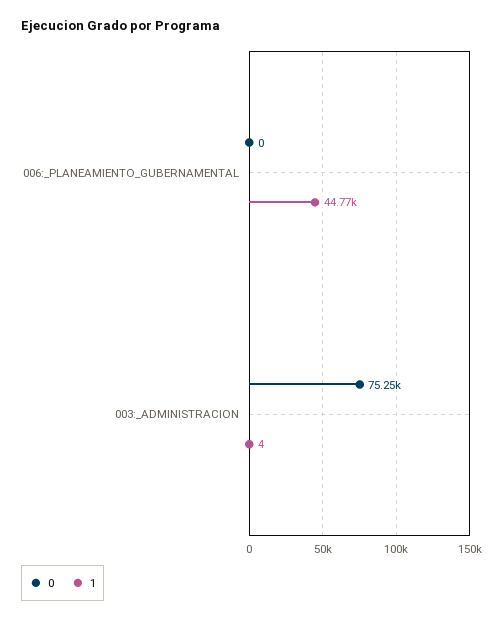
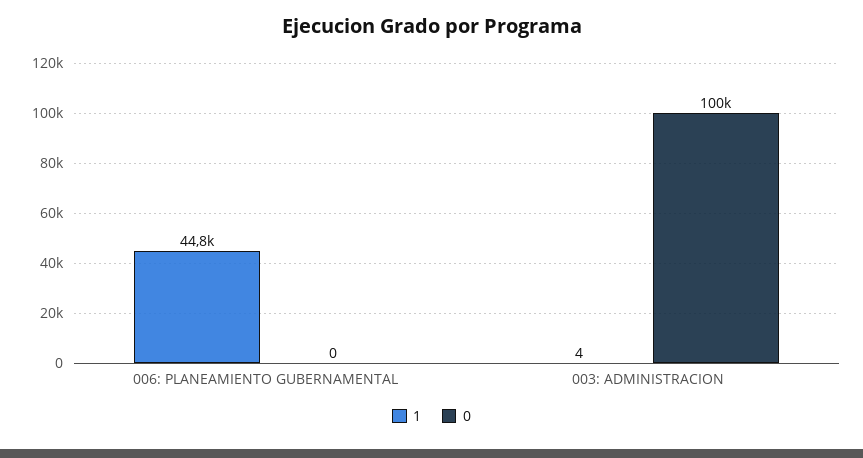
  {
    "0": {
      "006:_PLANEAMIENTO_GUBERNAMENTAL": 0,
-     "003:_ADMINISTRACION": 75250
+     "003:_ADMINISTRACION": 100000
    },
    "1": {
      "006:_PLANEAMIENTO_GUBERNAMENTAL": 44770,
      "003:_ADMINISTRACION": 4
    }
  }

